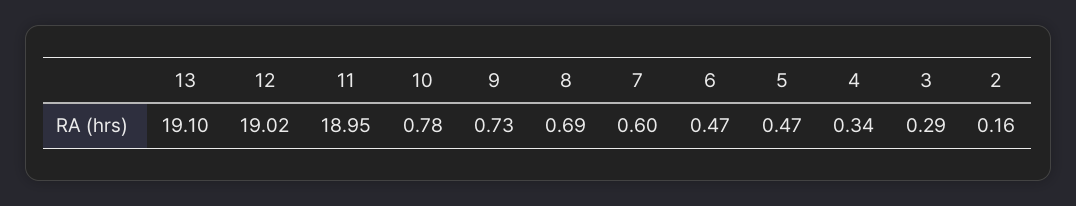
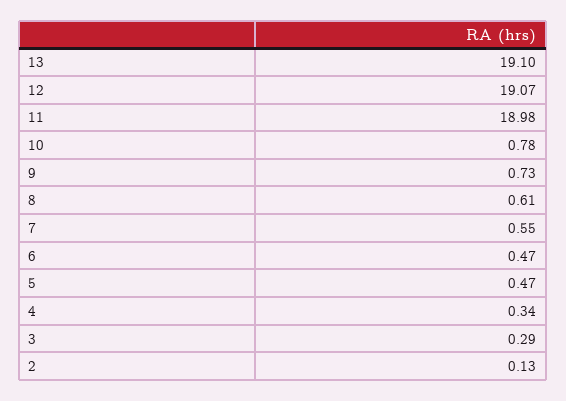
  {
    "13": 19.1,
-   "12": 19.02,
+   "12": 19.07,
-   "11": 18.95,
+   "11": 18.98,
    "10": 0.78,
    "9": 0.73,
-   "8": 0.69,
+   "8": 0.61,
-   "7": 0.6,
+   "7": 0.55,
    "6": 0.47,
    "5": 0.47,
    "4": 0.34,
    "3": 0.29,
-   "2": 0.16
+   "2": 0.13
  }

